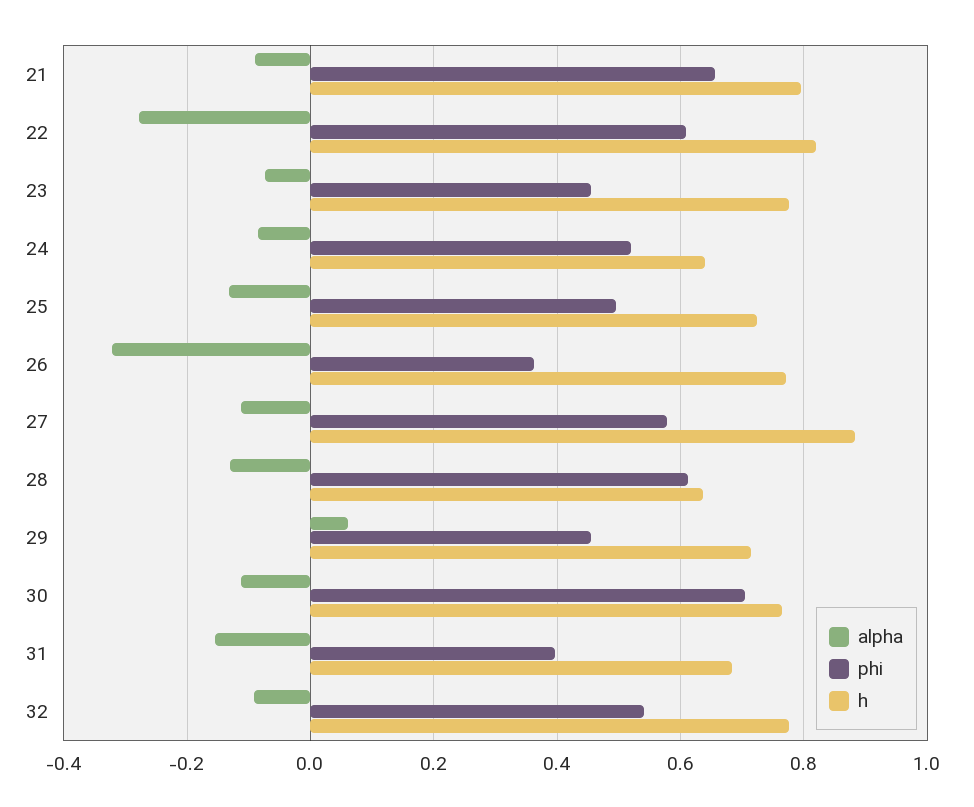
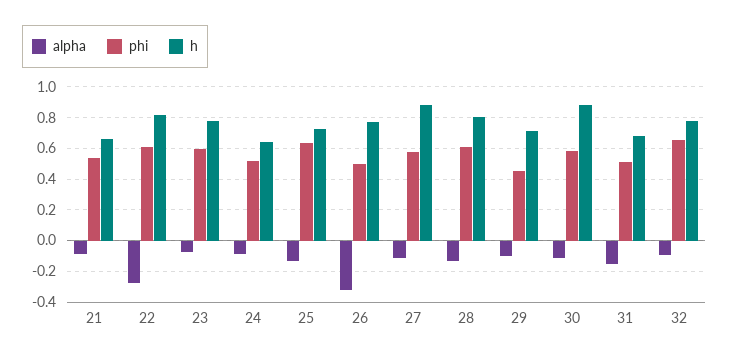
  {
    "alpha": {
      "21": -0.1,
      "22": -0.28,
      "23": -0.08,
      "24": -0.08,
      "25": -0.14,
      "26": -0.32,
      "27": -0.12,
      "28": -0.14,
-     "29": 0.06,
+     "29": -0.1,
      "30": -0.12,
      "31": -0.16,
      "32": -0.1
    },
    "phi": {
-     "21": 0.66,
+     "21": 0.55,
      "22": 0.6,
-     "23": 0.46,
+     "23": 0.6,
      "24": 0.52,
-     "25": 0.5,
+     "25": 0.65,
-     "26": 0.36,
+     "26": 0.5,
      "27": 0.58,
      "28": 0.62,
      "29": 0.46,
-     "30": 0.7,
+     "30": 0.6,
-     "31": 0.4,
+     "31": 0.5,
-     "32": 0.54
+     "32": 0.65
    },
    "h": {
-     "21": 0.8,
+     "21": 0.65,
      "22": 0.82,
      "23": 0.78,
      "24": 0.64,
      "25": 0.72,
      "26": 0.78,
      "27": 0.88,
-     "28": 0.64,
+     "28": 0.8,
      "29": 0.72,
-     "30": 0.76,
+     "30": 0.9,
      "31": 0.68,
      "32": 0.78
    }
  }

